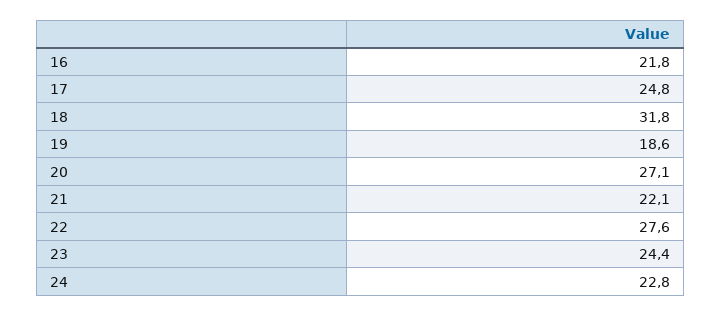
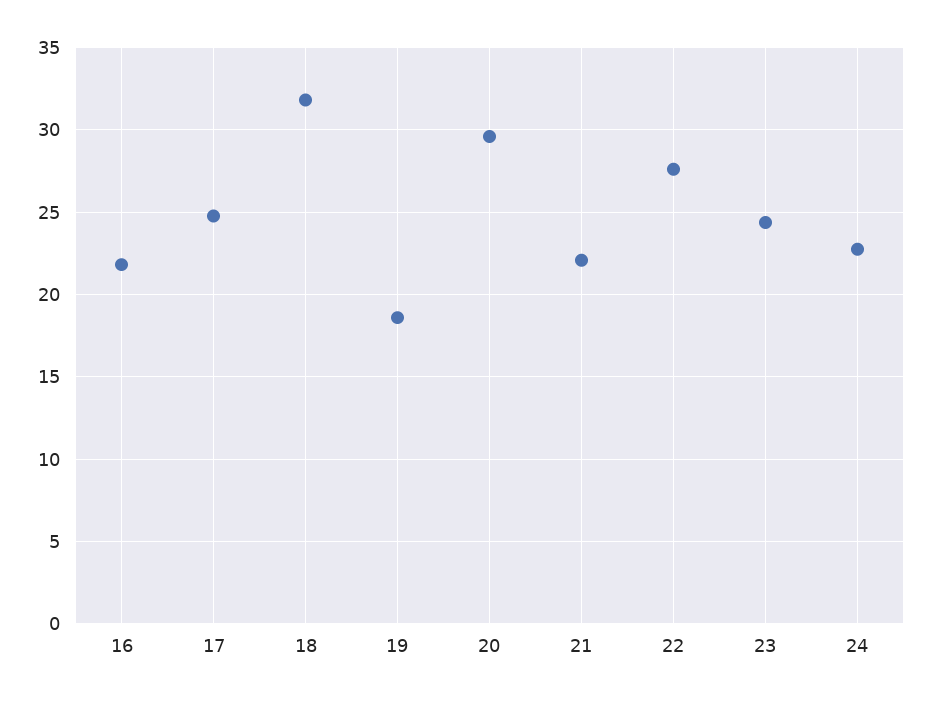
  {
    "16": 21.8,
    "17": 24.8,
    "18": 31.8,
    "19": 18.6,
-   "20": 27.1,
+   "20": 29.5,
    "21": 22.1,
    "22": 27.6,
    "23": 24.4,
    "24": 22.8
  }

